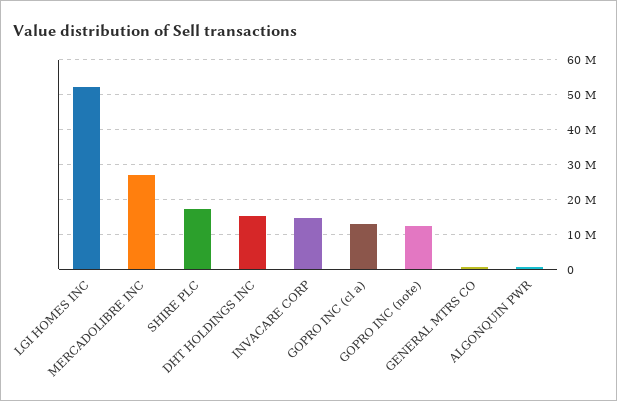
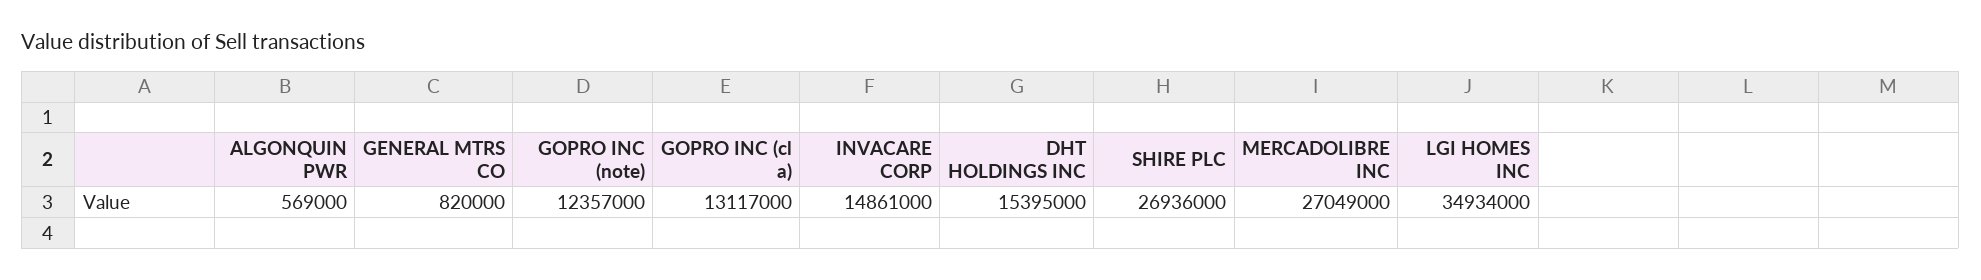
  {
-   "LGI HOMES INC": 52000000,
+   "LGI HOMES INC": 34934000,
    "MERCADOLIBRE INC": 27049000,
-   "SHIRE PLC": 18000000,
+   "SHIRE PLC": 26936000,
    "DHT HOLDINGS INC": 15395000,
    "INVACARE CORP": 14861000,
    "GOPRO INC (cl a)": 13117000,
    "GOPRO INC (note)": 12357000,
    "GENERAL MTRS CO": 820000,
    "ALGONQUIN PWR": 569000
  }

